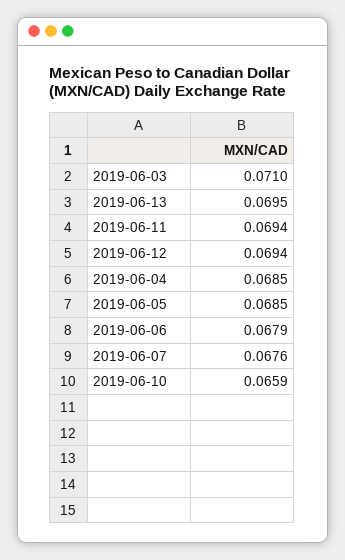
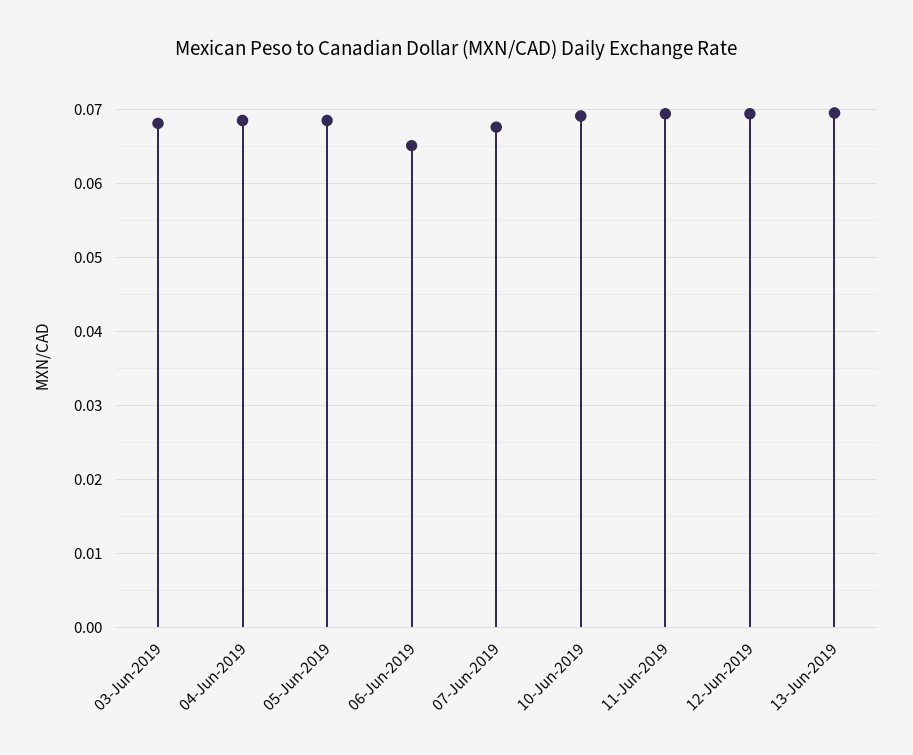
  {
-   "2019-06-03": 0.071,
+   "2019-06-03": 0.068,
    "2019-06-13": 0.0695,
    "2019-06-11": 0.0694,
    "2019-06-12": 0.0694,
    "2019-06-04": 0.0685,
    "2019-06-05": 0.0685,
-   "2019-06-06": 0.0679,
+   "2019-06-06": 0.065,
    "2019-06-07": 0.0676,
-   "2019-06-10": 0.0659
+   "2019-06-10": 0.069
  }

